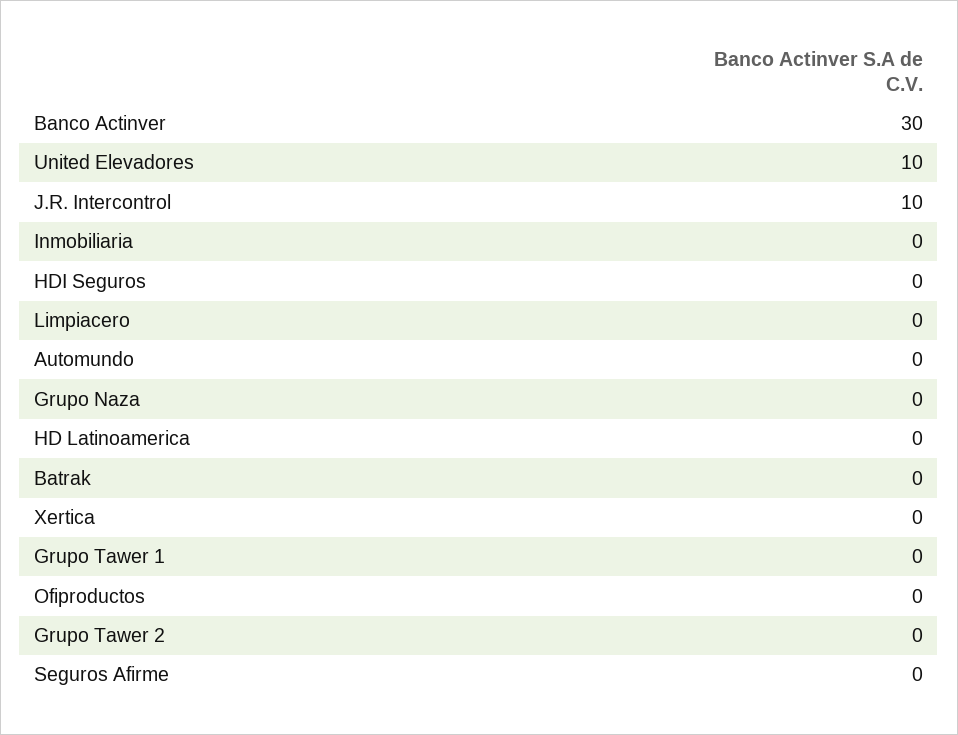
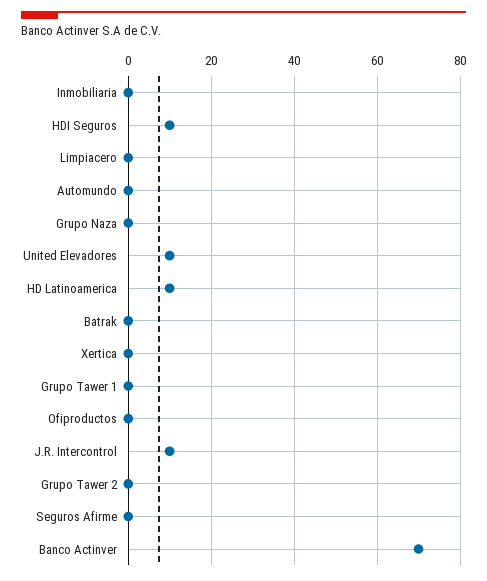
  {
-   "Banco Actinver": 30,
+   "Banco Actinver": 70,
    "United Elevadores": 10,
    "J.R. Intercontrol": 10,
    "Inmobiliaria": 0,
-   "HDI Seguros": 0,
+   "HDI Seguros": 10,
    "Limpiacero": 0,
    "Automundo": 0,
    "Grupo Naza": 0,
-   "HD Latinoamerica": 0,
+   "HD Latinoamerica": 10,
    "Batrak": 0,
    "Xertica": 0,
    "Grupo Tawer 1": 0,
    "Ofiproductos": 0,
    "Grupo Tawer 2": 0,
    "Seguros Afirme": 0
  }

